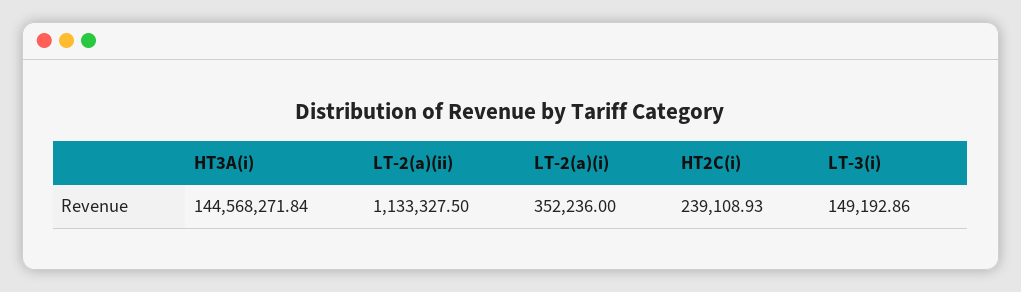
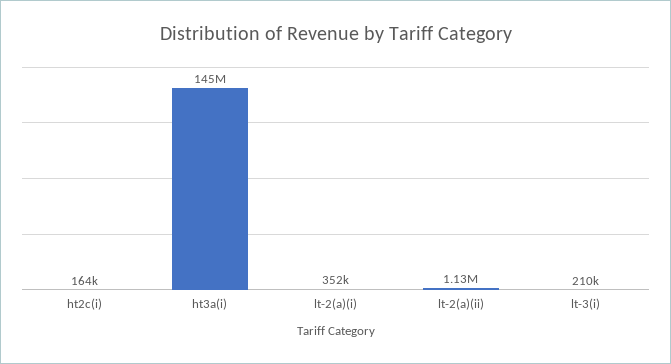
  {
    "HT3A(i)": 144568271.84,
    "LT-2(a)(ii)": 1133327.5,
    "LT-2(a)(i)": 352236,
-   "HT2C(i)": 239108.93,
+   "HT2C(i)": 164000,
-   "LT-3(i)": 149192.86
+   "LT-3(i)": 210000
  }

